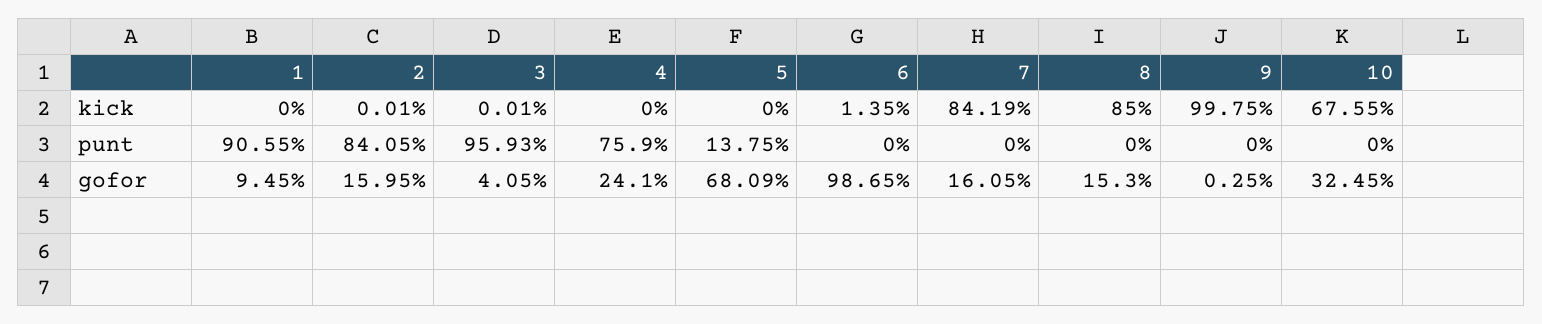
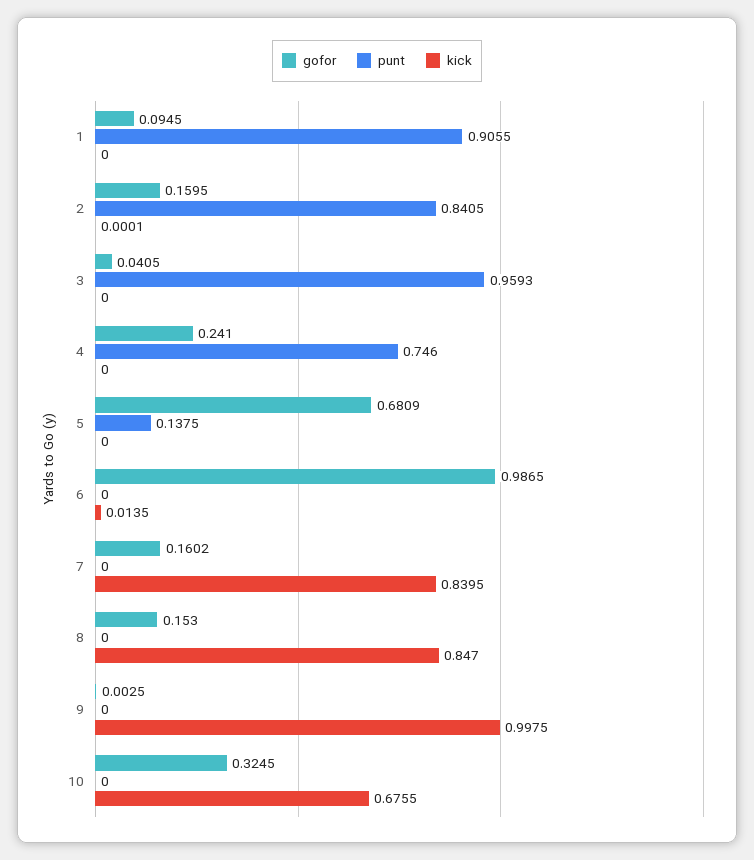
  {
    "kick": {
      "1": 0,
      "2": 0.0001,
-     "3": 0.0001,
+     "3": 0,
      "4": 0,
      "5": 0,
      "6": 0.0135,
-     "7": 0.8419,
+     "7": 0.8395,
-     "8": 0.85,
+     "8": 0.847,
      "9": 0.9975,
      "10": 0.6755
    },
    "punt": {
      "1": 0.9055,
      "2": 0.8405,
      "3": 0.9593,
-     "4": 0.759,
+     "4": 0.746,
      "5": 0.1375,
      "6": 0,
      "7": 0,
      "8": 0,
      "9": 0,
      "10": 0
    },
    "gofor": {
      "1": 0.0945,
      "2": 0.1595,
      "3": 0.0405,
      "4": 0.241,
      "5": 0.6809,
      "6": 0.9865,
-     "7": 0.1605,
+     "7": 0.1602,
      "8": 0.153,
      "9": 0.0025,
      "10": 0.3245
    }
  }

